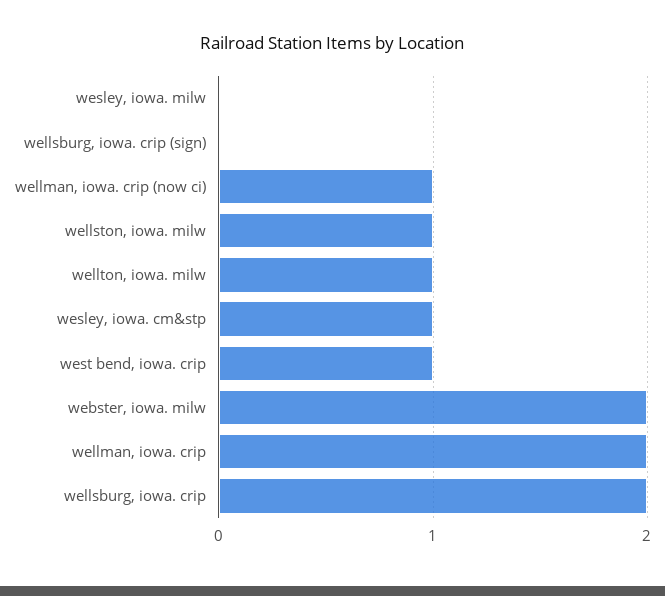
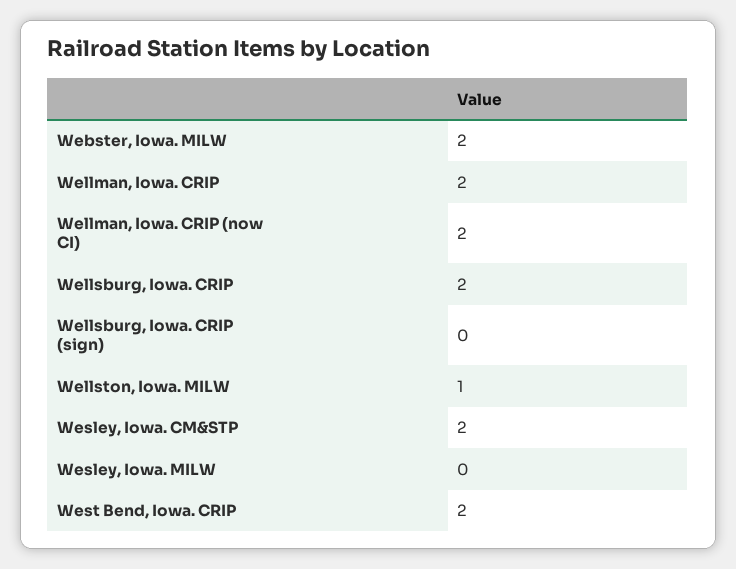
  {
    "wesley, iowa. milw": 0,
    "wellsburg, iowa. crip (sign)": 0,
-   "wellman, iowa. crip (now ci)": 1,
+   "wellman, iowa. crip (now ci)": 2,
    "wellston, iowa. milw": 1,
-   "wellton, iowa. milw": 1,
-   "wesley, iowa. cm&stp": 1,
+   "wesley, iowa. cm&stp": 2,
-   "west bend, iowa. crip": 1,
+   "west bend, iowa. crip": 2,
    "webster, iowa. milw": 2,
    "wellman, iowa. crip": 2,
    "wellsburg, iowa. crip": 2
  }

